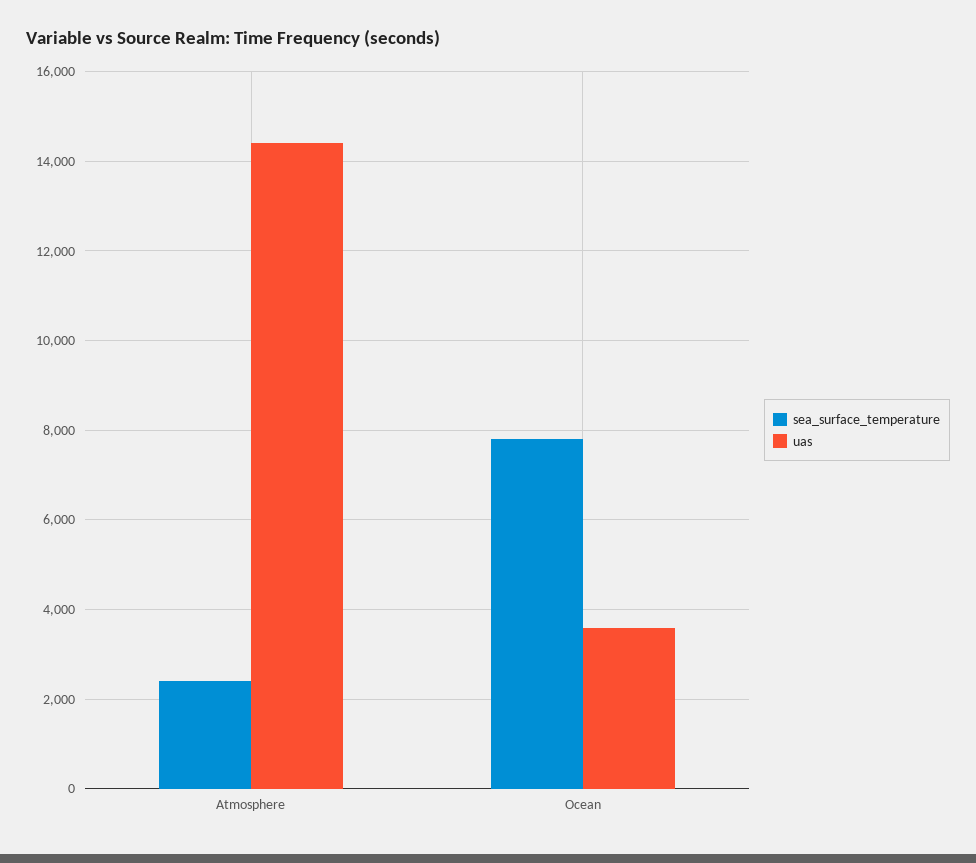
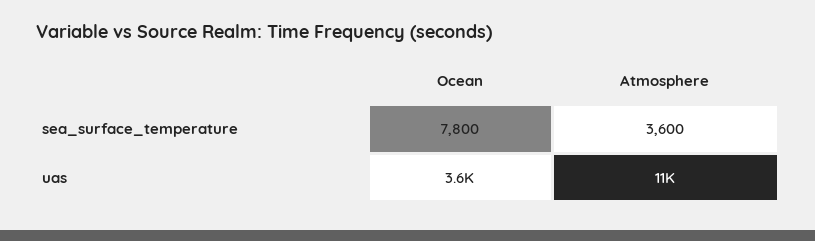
  {
    "sea_surface_temperature": {
-     "Atmosphere": 2400,
+     "Atmosphere": 3600,
      "Ocean": 7800
    },
    "uas": {
-     "Atmosphere": 14400,
+     "Atmosphere": 11000,
      "Ocean": 3600
    }
  }

